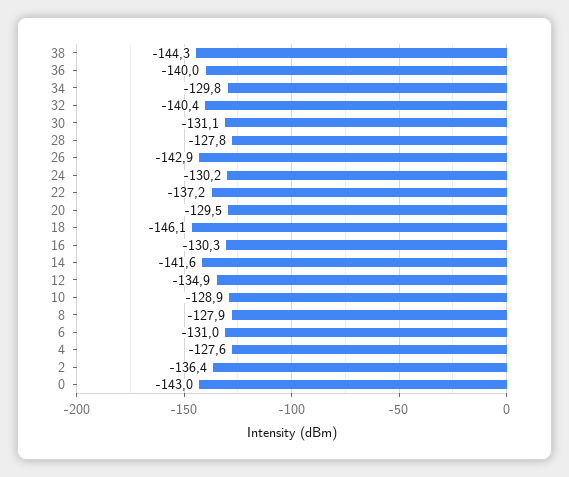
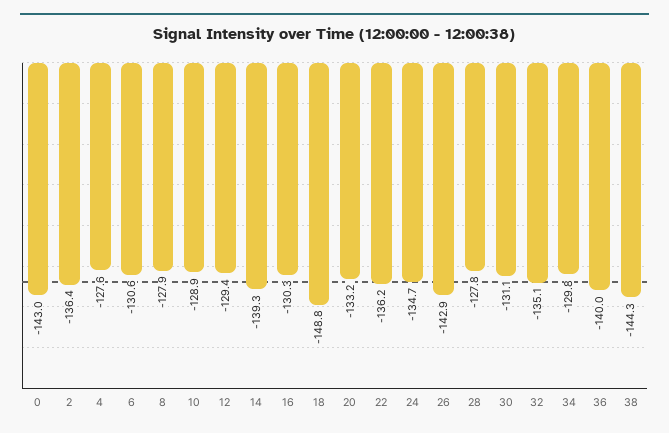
  {
    "38": -144.3,
    "36": -140,
    "34": -129.8,
-   "32": -140.4,
+   "32": -135.1,
    "30": -131.1,
    "28": -127.8,
    "26": -142.9,
-   "24": -130.2,
+   "24": -134.7,
-   "22": -137.2,
+   "22": -136.2,
-   "20": -129.5,
+   "20": -133.2,
-   "18": -146.1,
+   "18": -148.8,
    "16": -130.3,
-   "14": -141.6,
+   "14": -139.3,
-   "12": -134.9,
+   "12": -129.4,
    "10": -128.9,
    "8": -127.9,
-   "6": -131,
+   "6": -130.6,
    "4": -127.6,
    "2": -136.4,
    "0": -143
  }

